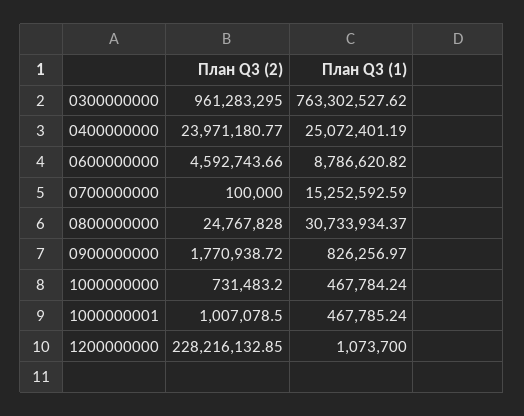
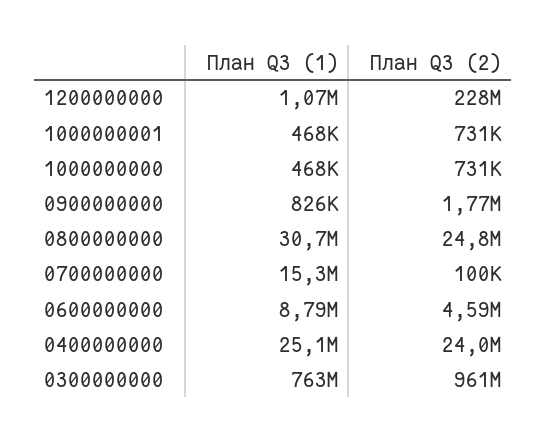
  {
    "План Q3 (2)": {
      "0300000000": 961283295,
      "0400000000": 23971180.77,
      "0600000000": 4592743.66,
      "0700000000": 100000,
      "0800000000": 24767828,
      "0900000000": 1770938.72,
      "1000000000": 731483.2,
-     "1000000001": 1007078.5,
+     "1000000001": 731000,
      "1200000000": 228216132.85
    },
    "План Q3 (1)": {
      "0300000000": 763302527.62,
      "0400000000": 25072401.19,
      "0600000000": 8786620.82,
      "0700000000": 15252592.59,
      "0800000000": 30733934.37,
      "0900000000": 826256.97,
      "1000000000": 467784.24,
      "1000000001": 467785.24,
      "1200000000": 1073700
    }
  }

